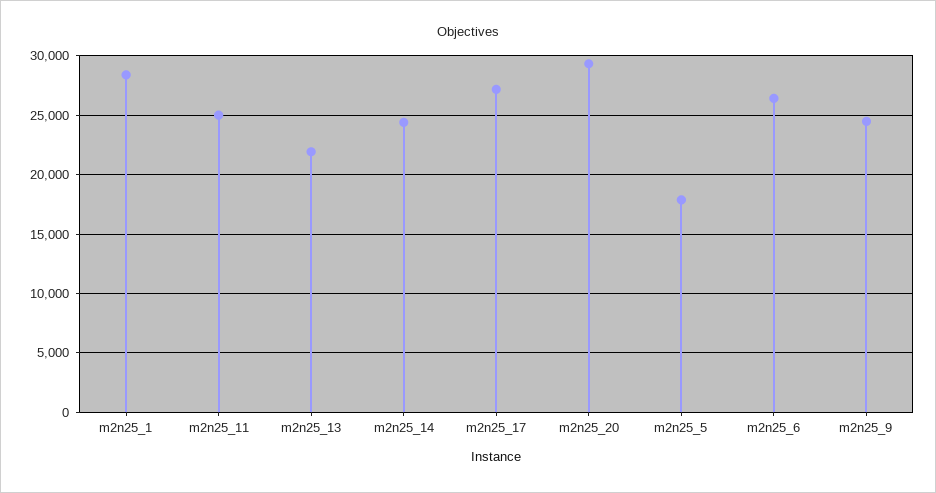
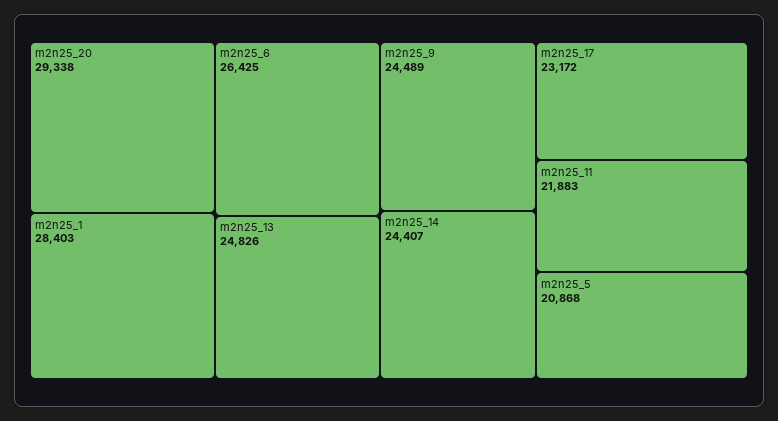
  {
    "m2n25_1": 28403,
-   "m2n25_11": 25000,
+   "m2n25_11": 21883,
-   "m2n25_13": 22000,
+   "m2n25_13": 24826,
    "m2n25_14": 24407,
-   "m2n25_17": 27000,
+   "m2n25_17": 23172,
    "m2n25_20": 29338,
-   "m2n25_5": 18000,
+   "m2n25_5": 20868,
    "m2n25_6": 26425,
    "m2n25_9": 24489
  }

